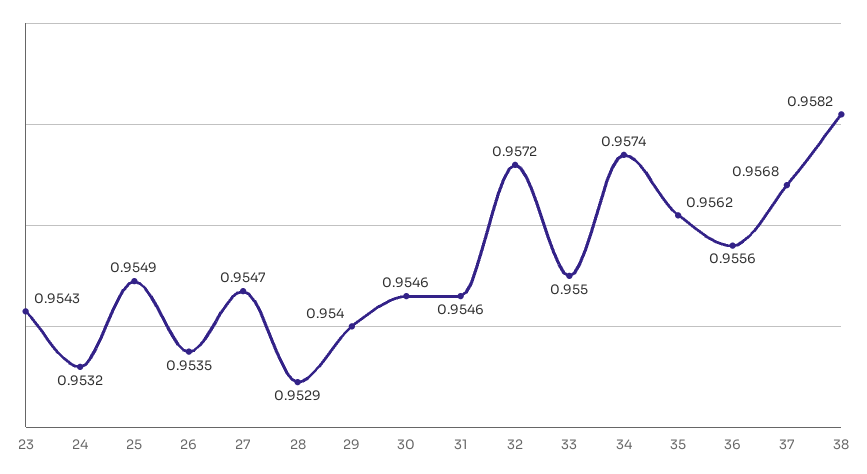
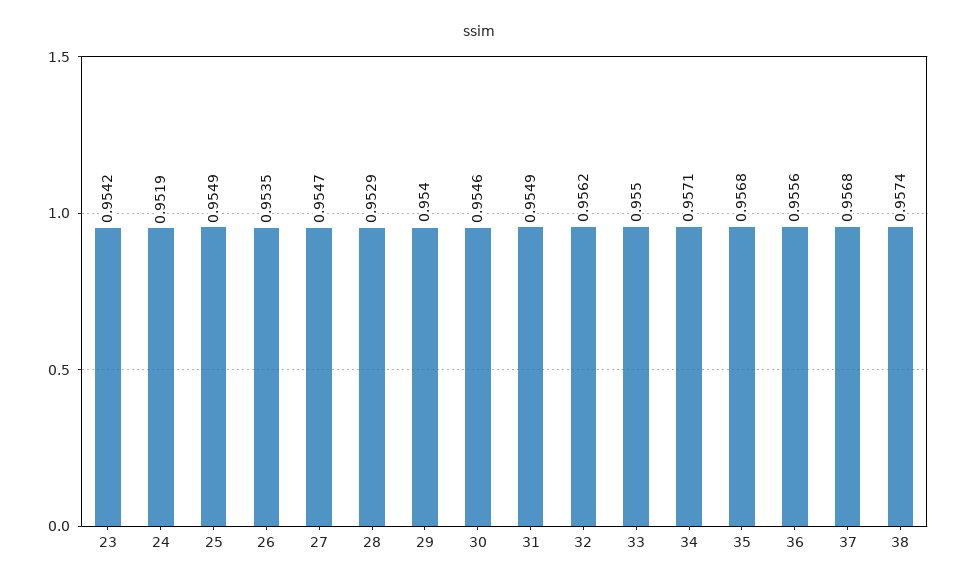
  {
-   "23": 0.9543,
+   "23": 0.9542,
-   "24": 0.9532,
+   "24": 0.9519,
    "25": 0.9549,
    "26": 0.9535,
    "27": 0.9547,
    "28": 0.9529,
    "29": 0.954,
    "30": 0.9546,
-   "31": 0.9546,
+   "31": 0.9549,
-   "32": 0.9572,
+   "32": 0.9562,
    "33": 0.955,
-   "34": 0.9574,
+   "34": 0.9571,
-   "35": 0.9562,
+   "35": 0.9568,
    "36": 0.9556,
    "37": 0.9568,
-   "38": 0.9582
+   "38": 0.9574
  }

